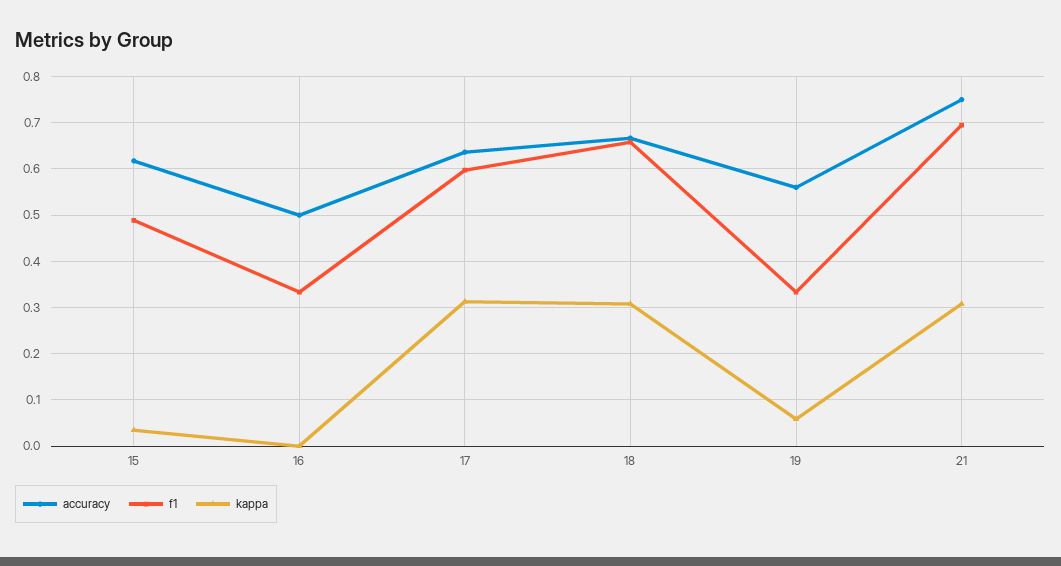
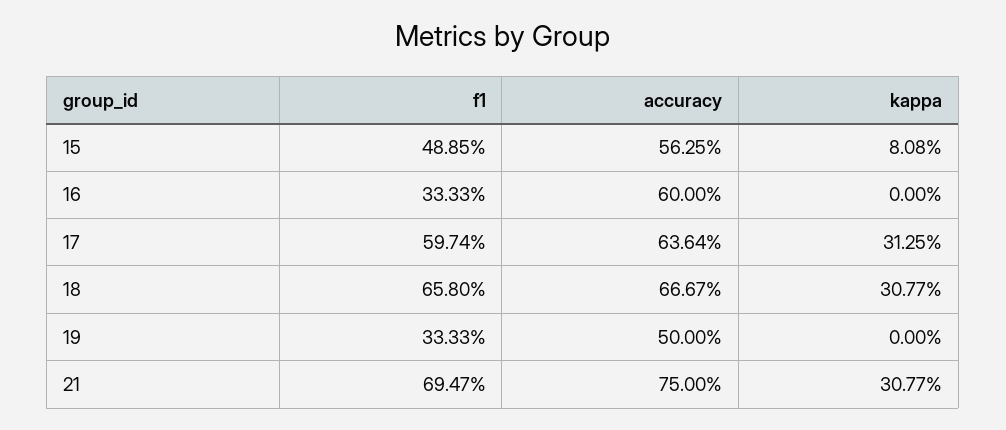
  {
    "accuracy": {
-     "15": 0.62,
+     "15": 0.5625,
-     "16": 0.5,
+     "16": 0.6,
      "17": 0.6364,
      "18": 0.6667,
-     "19": 0.56,
+     "19": 0.5,
      "21": 0.75
    },
    "f1": {
      "15": 0.4885,
      "16": 0.3333,
      "17": 0.5974,
      "18": 0.658,
      "19": 0.3333,
      "21": 0.6947
    },
    "kappa": {
-     "15": 0.04,
+     "15": 0.0808,
      "16": 0,
      "17": 0.3125,
      "18": 0.3077,
-     "19": 0.06,
+     "19": 0,
      "21": 0.3077
    }
  }

